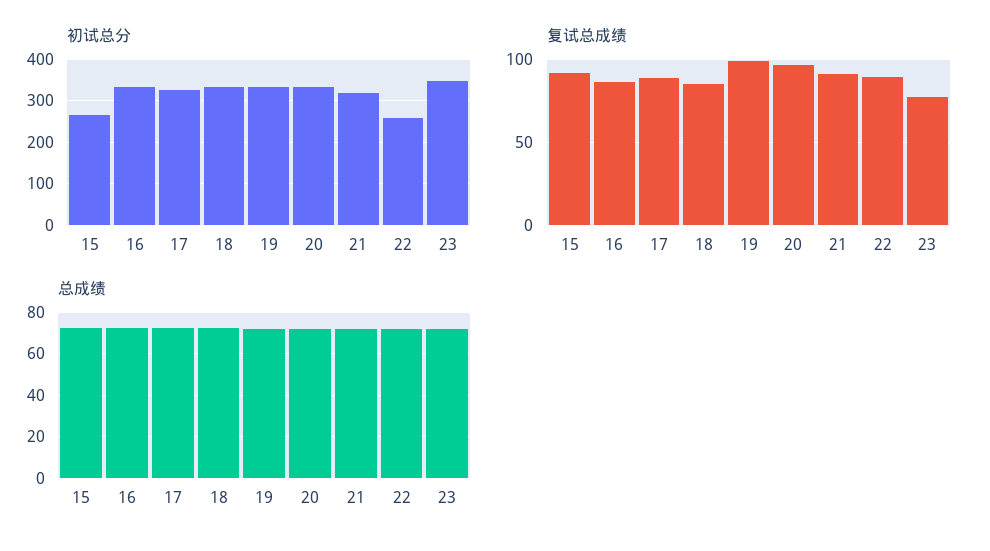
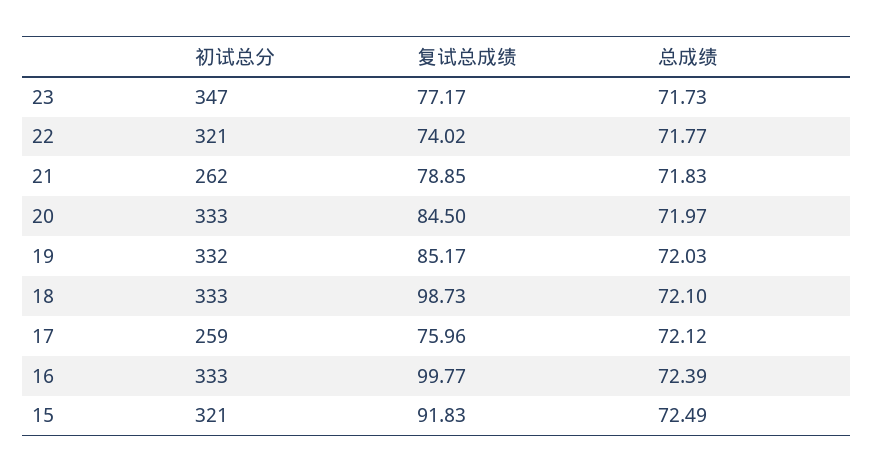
  {
    "初试总分": {
-     "15": 260,
+     "15": 321,
      "16": 333,
-     "17": 320,
+     "17": 259,
      "18": 333,
      "19": 332,
      "20": 333,
-     "21": 320,
+     "21": 262,
-     "22": 260,
+     "22": 321,
      "23": 347
    },
    "复试总成绩": {
      "15": 91.83,
-     "16": 85,
+     "16": 99.77,
-     "17": 90,
+     "17": 75.96,
-     "18": 85,
+     "18": 98.73,
-     "19": 100,
+     "19": 85.17,
-     "20": 95,
+     "20": 84.5,
-     "21": 90,
+     "21": 78.85,
-     "22": 90,
+     "22": 74.02,
      "23": 77.17
    },
    "总成绩": {
      "15": 72.49,
      "16": 72.39,
      "17": 72.12,
      "18": 72.1,
      "19": 72.03,
      "20": 71.97,
      "21": 71.83,
      "22": 71.77,
      "23": 71.73
    }
  }

